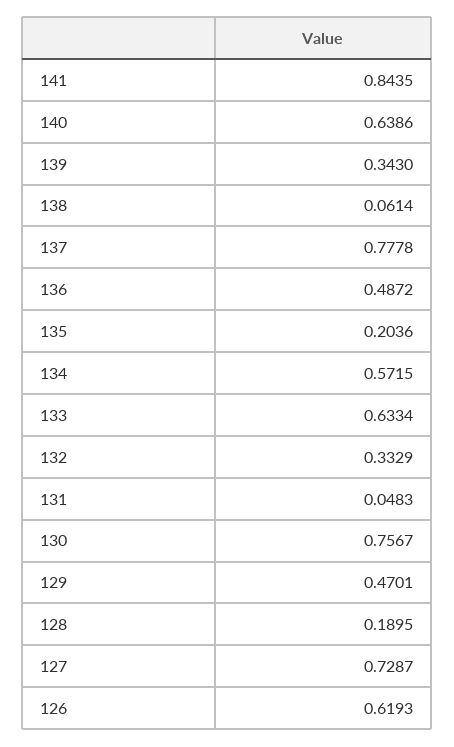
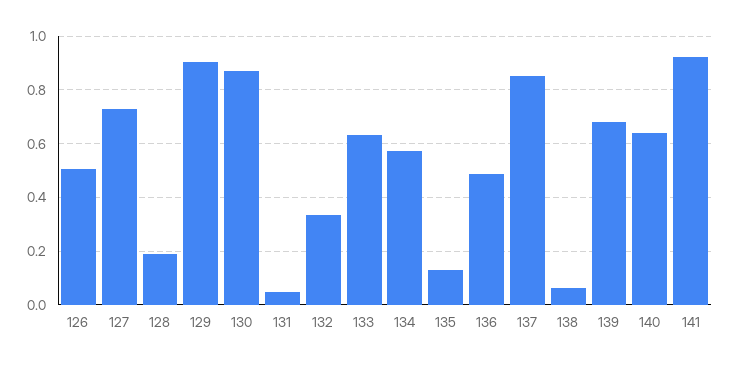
  {
-   "141": 0.8435,
+   "141": 0.925,
    "140": 0.6386,
-   "139": 0.343,
+   "139": 0.675,
    "138": 0.0614,
-   "137": 0.7778,
+   "137": 0.85,
    "136": 0.4872,
-   "135": 0.2036,
+   "135": 0.125,
    "134": 0.5715,
    "133": 0.6334,
    "132": 0.3329,
    "131": 0.0483,
-   "130": 0.7567,
+   "130": 0.875,
-   "129": 0.4701,
+   "129": 0.9,
    "128": 0.1895,
    "127": 0.7287,
-   "126": 0.6193
+   "126": 0.5
  }

